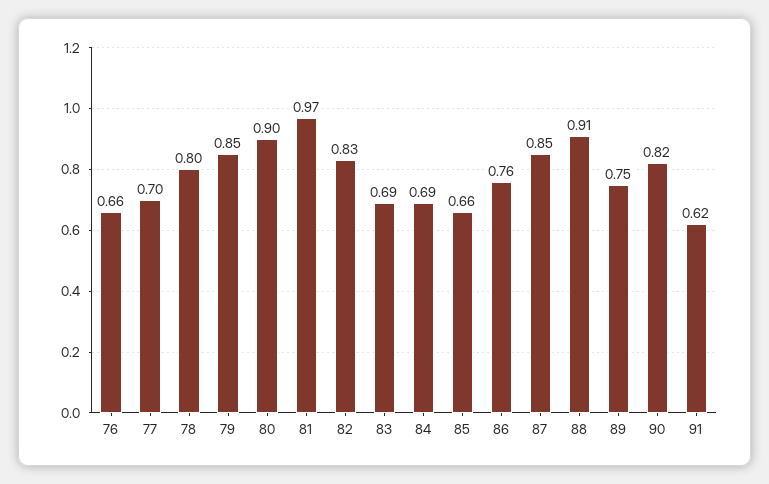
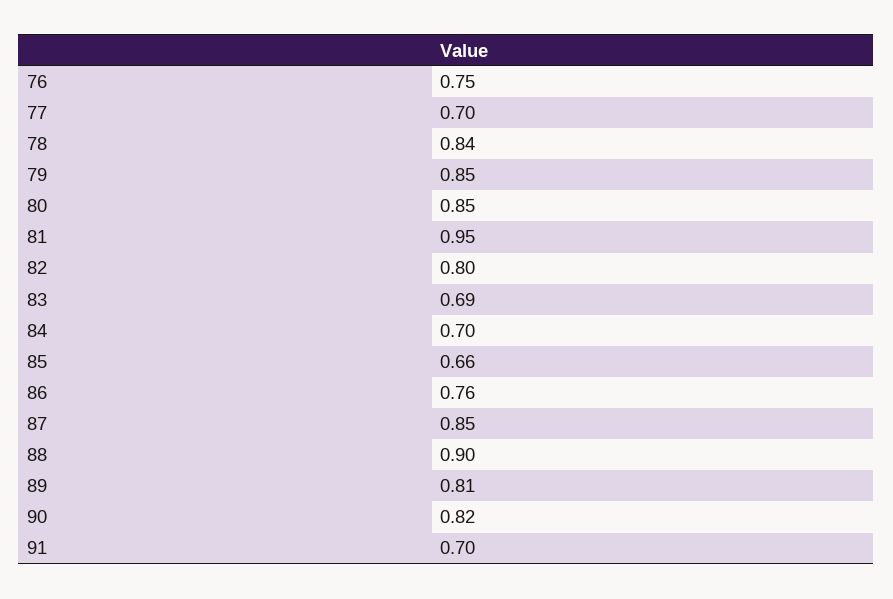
  {
-   "76": 0.66,
+   "76": 0.75,
    "77": 0.7,
-   "78": 0.8,
+   "78": 0.84,
    "79": 0.85,
-   "80": 0.9,
+   "80": 0.85,
-   "81": 0.97,
+   "81": 0.95,
-   "82": 0.83,
+   "82": 0.8,
    "83": 0.69,
-   "84": 0.69,
+   "84": 0.7,
    "85": 0.66,
    "86": 0.76,
    "87": 0.85,
-   "88": 0.91,
+   "88": 0.9,
-   "89": 0.75,
+   "89": 0.81,
    "90": 0.82,
-   "91": 0.62
+   "91": 0.7
  }

